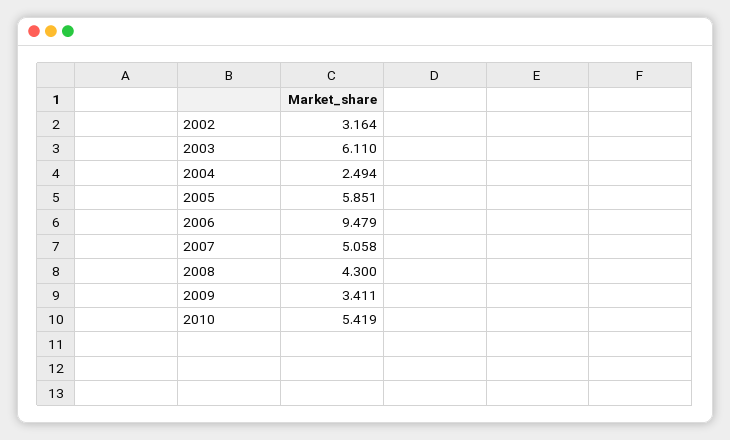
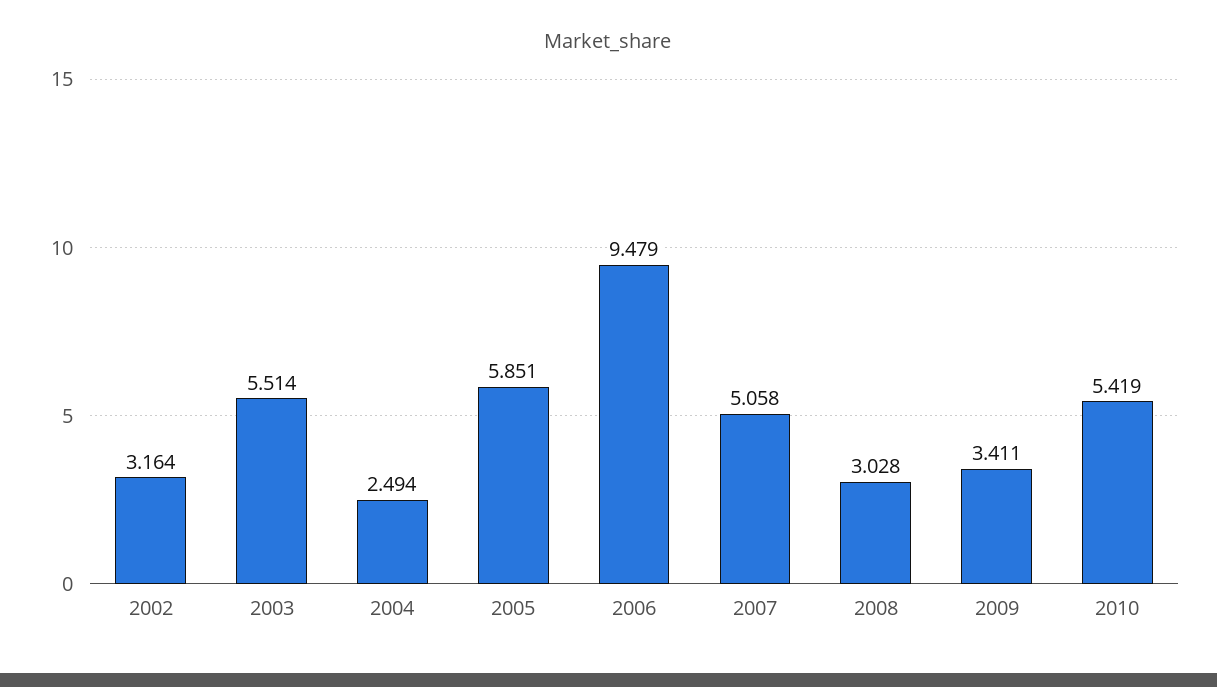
  {
    "2002": 3.164,
-   "2003": 6.11,
+   "2003": 5.514,
    "2004": 2.494,
    "2005": 5.851,
    "2006": 9.479,
    "2007": 5.058,
-   "2008": 4.3,
+   "2008": 3.028,
    "2009": 3.411,
    "2010": 5.419
  }

